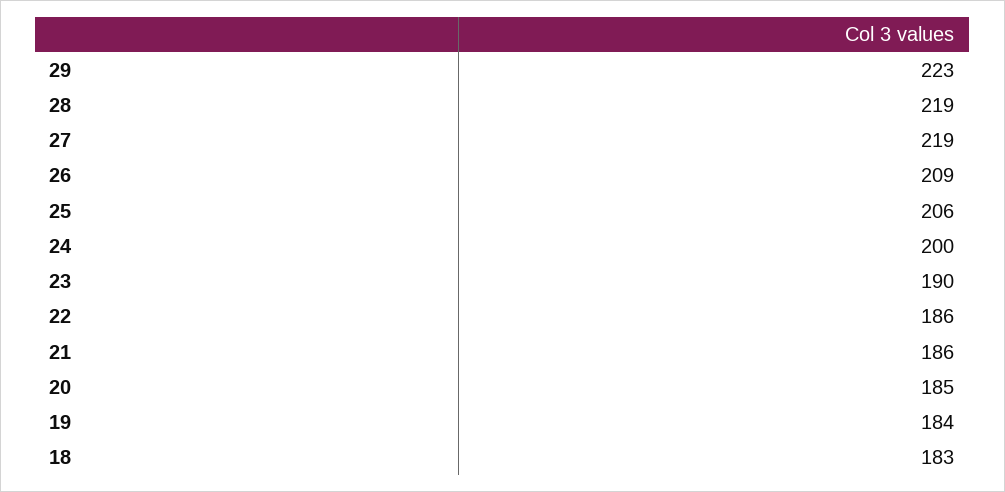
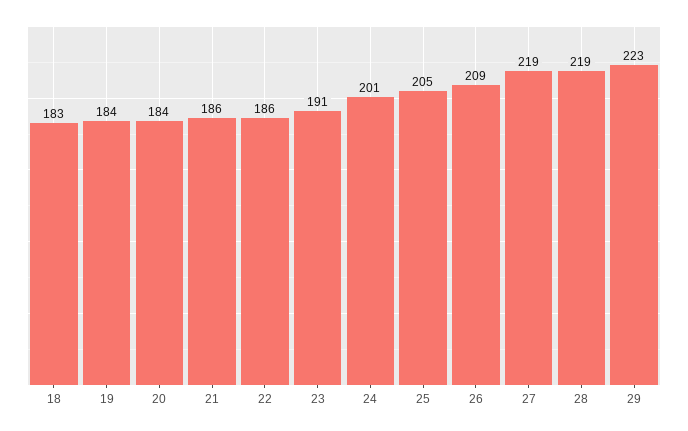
  {
    "29": 223,
    "28": 219,
    "27": 219,
    "26": 209,
-   "25": 206,
+   "25": 205,
-   "24": 200,
+   "24": 201,
-   "23": 190,
+   "23": 191,
    "22": 186,
    "21": 186,
-   "20": 185,
+   "20": 184,
    "19": 184,
    "18": 183
  }

